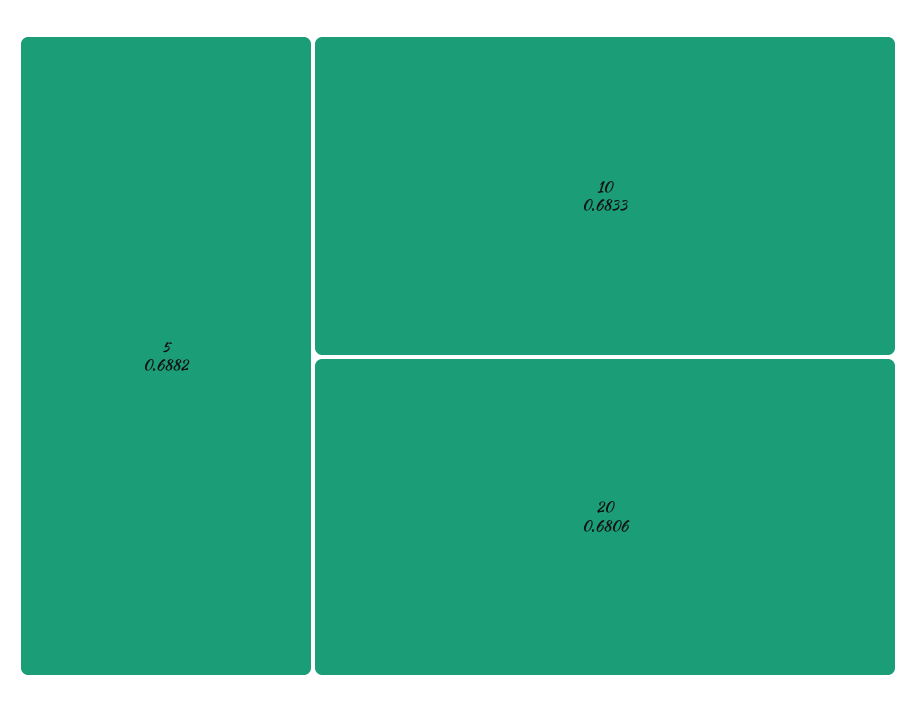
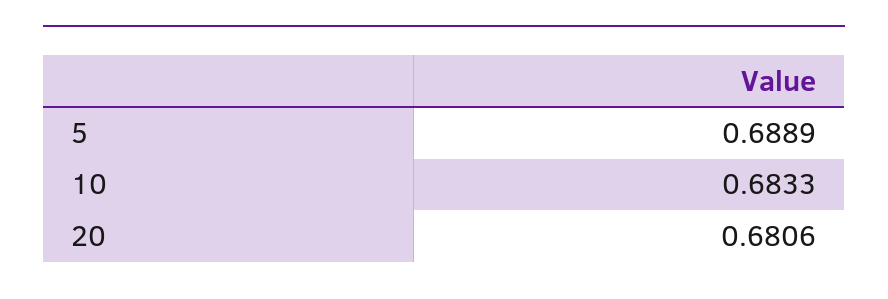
  {
-   "5": 0.6882,
+   "5": 0.6889,
    "10": 0.6833,
    "20": 0.6806
  }

